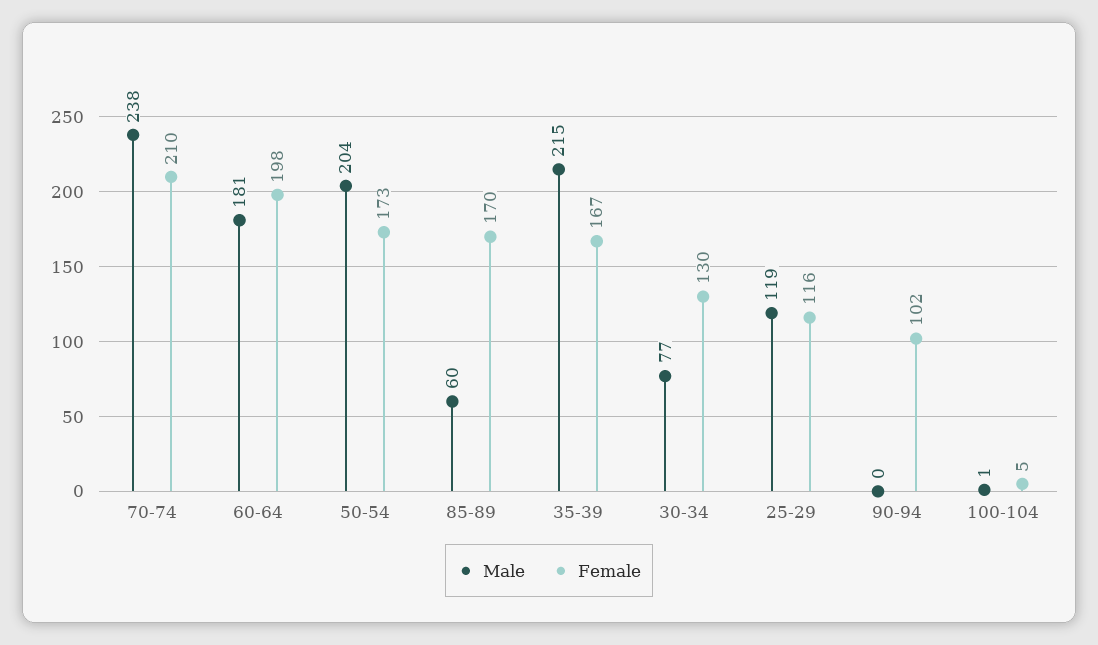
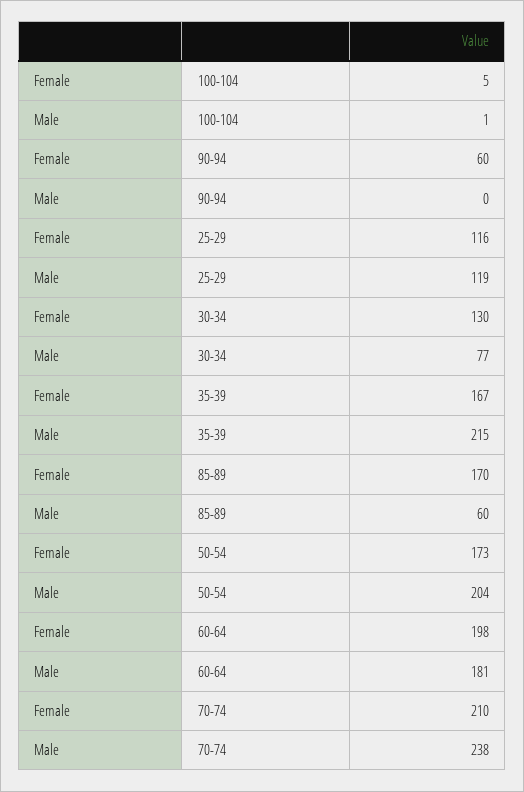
  {
    "Male": {
      "70-74": 238,
      "60-64": 181,
      "50-54": 204,
      "85-89": 60,
      "35-39": 215,
      "30-34": 77,
      "25-29": 119,
      "90-94": 0,
      "100-104": 1
    },
    "Female": {
      "70-74": 210,
      "60-64": 198,
      "50-54": 173,
      "85-89": 170,
      "35-39": 167,
      "30-34": 130,
      "25-29": 116,
-     "90-94": 102,
+     "90-94": 60,
      "100-104": 5
    }
  }

